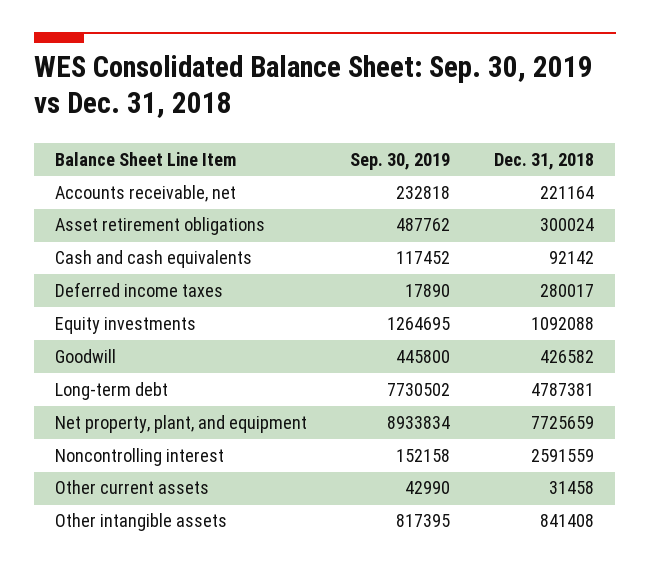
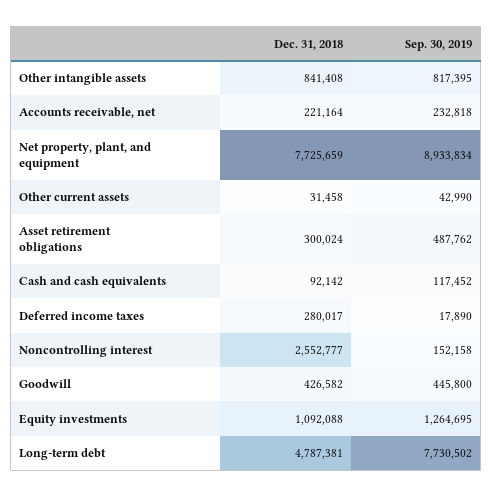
  {
    "Sep. 30, 2019": {
      "Accounts receivable, net": 232818,
      "Asset retirement obligations": 487762,
      "Cash and cash equivalents": 117452,
      "Deferred income taxes": 17890,
      "Equity investments": 1264695,
      "Goodwill": 445800,
      "Long-term debt": 7730502,
      "Net property, plant, and equipment": 8933834,
      "Noncontrolling interest": 152158,
      "Other current assets": 42990,
      "Other intangible assets": 817395
    },
    "Dec. 31, 2018": {
      "Accounts receivable, net": 221164,
      "Asset retirement obligations": 300024,
      "Cash and cash equivalents": 92142,
      "Deferred income taxes": 280017,
      "Equity investments": 1092088,
      "Goodwill": 426582,
      "Long-term debt": 4787381,
      "Net property, plant, and equipment": 7725659,
-     "Noncontrolling interest": 2591559,
+     "Noncontrolling interest": 2552777,
      "Other current assets": 31458,
      "Other intangible assets": 841408
    }
  }

